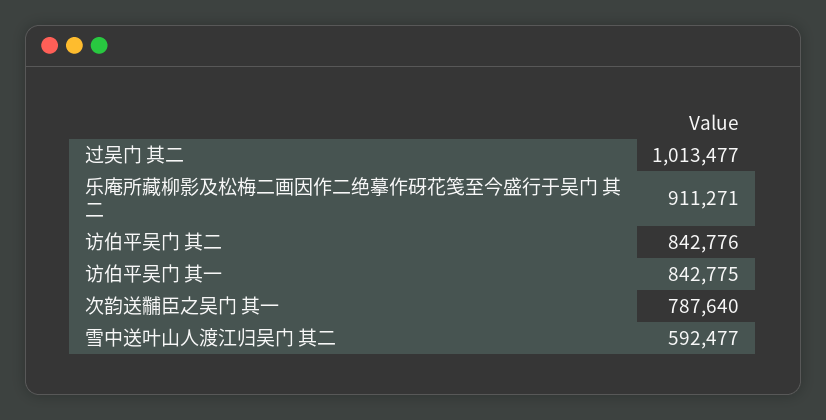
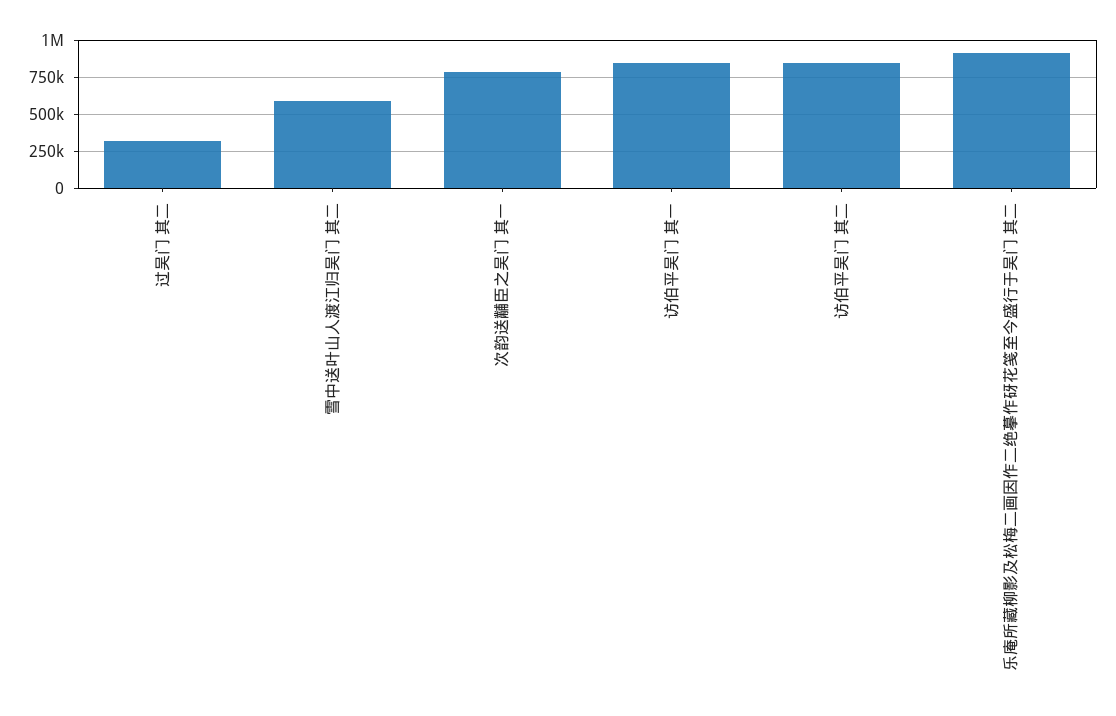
  {
-   "过吴门 其二": 1013477,
+   "过吴门 其二": 300000,
    "乐庵所藏柳影及松梅二画因作二绝摹作砑花笺至今盛行于吴门 其二": 911271,
    "访伯平吴门 其二": 842776,
    "访伯平吴门 其一": 842775,
    "次韵送黼臣之吴门 其一": 787640,
    "雪中送叶山人渡江归吴门 其二": 592477
  }

